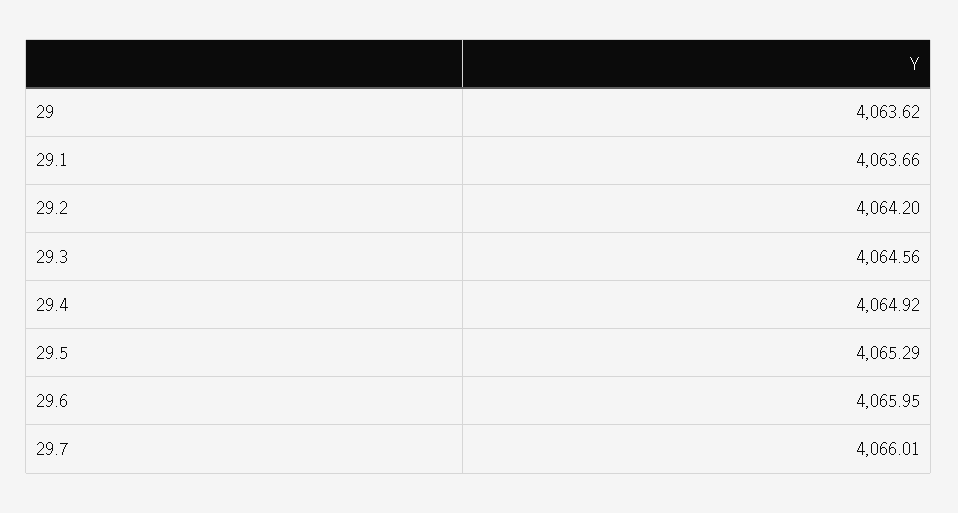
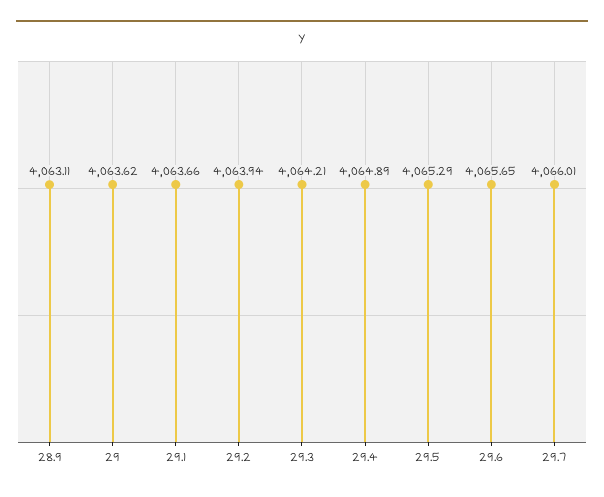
  {
    "29": 4063.62,
    "29.1": 4063.66,
-   "29.2": 4064.2,
+   "29.2": 4063.94,
-   "29.3": 4064.56,
+   "29.3": 4064.21,
-   "29.4": 4064.92,
+   "29.4": 4064.89,
    "29.5": 4065.29,
-   "29.6": 4065.95,
+   "29.6": 4065.65,
-   "29.7": 4066.01
+   "29.7": 4066.01,
+   "28.9": 4063.11
  }

